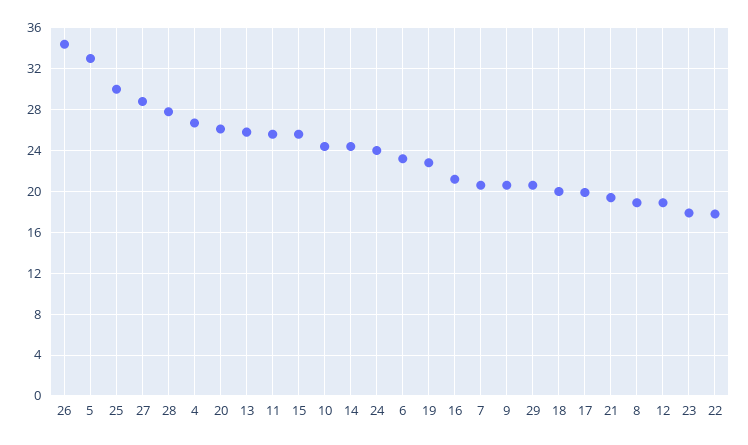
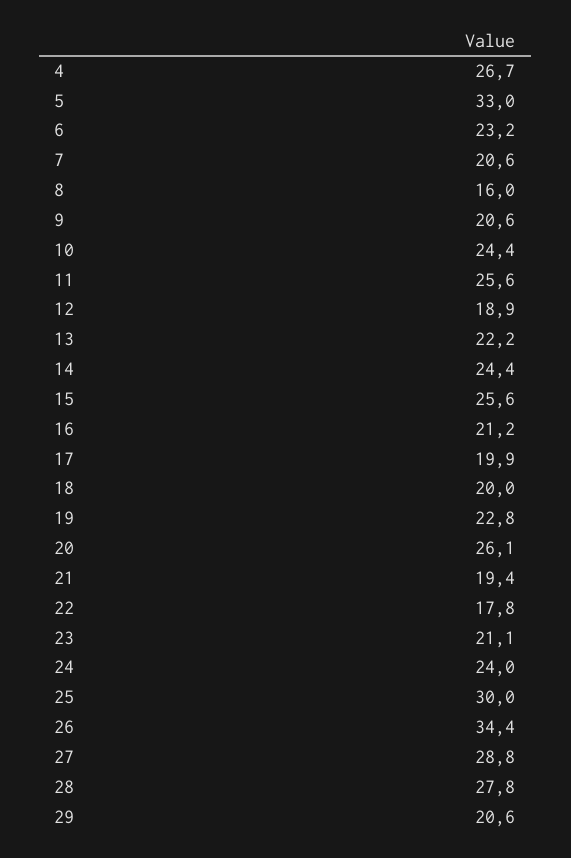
  {
    "26": 34.4,
    "5": 33,
    "25": 30,
    "27": 28.8,
    "28": 27.8,
    "4": 26.7,
    "20": 26.1,
-   "13": 26,
+   "13": 22.2,
    "11": 25.6,
    "15": 25.6,
    "10": 24.4,
    "14": 24.4,
    "24": 24,
    "6": 23.2,
    "19": 22.8,
    "16": 21.2,
    "7": 20.6,
    "9": 20.6,
    "29": 20.6,
    "18": 20,
    "17": 19.9,
    "21": 19.4,
-   "8": 19,
+   "8": 16,
    "12": 18.9,
-   "23": 18,
+   "23": 21.1,
    "22": 17.8
  }

